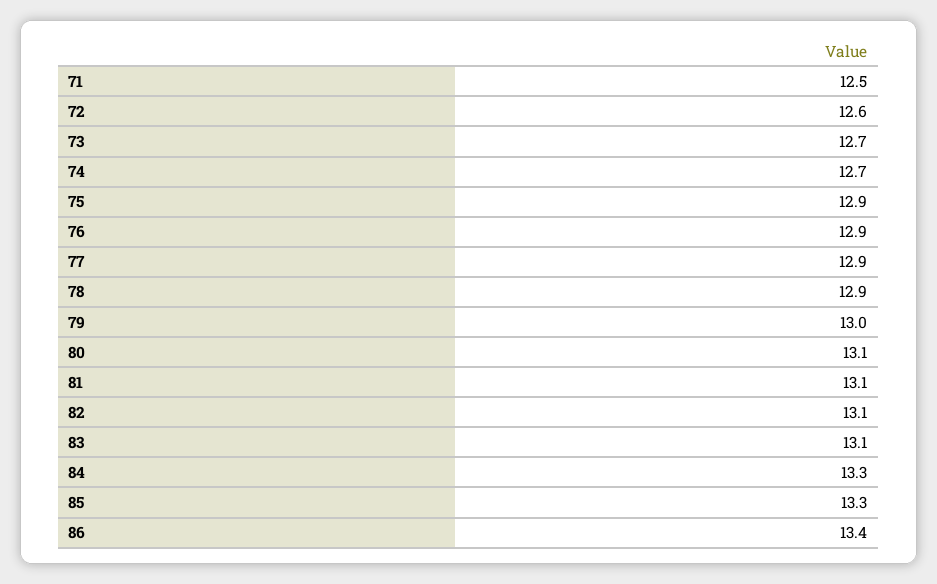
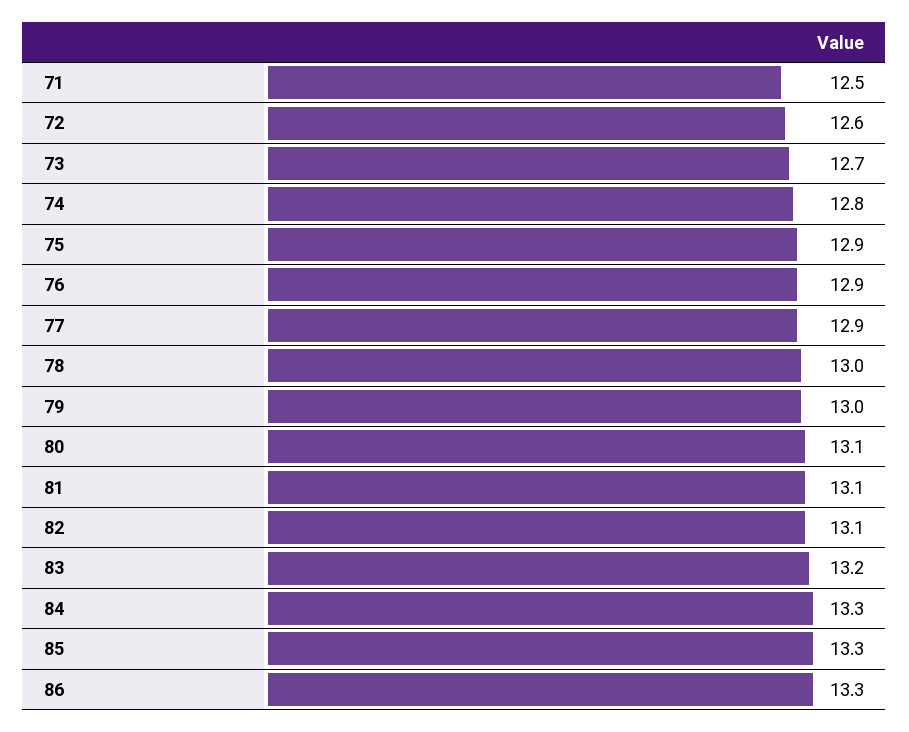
  {
    "71": 12.5,
    "72": 12.6,
    "73": 12.7,
-   "74": 12.7,
+   "74": 12.8,
    "75": 12.9,
    "76": 12.9,
    "77": 12.9,
-   "78": 12.9,
+   "78": 13,
    "79": 13,
    "80": 13.1,
    "81": 13.1,
    "82": 13.1,
-   "83": 13.1,
+   "83": 13.2,
    "84": 13.3,
    "85": 13.3,
-   "86": 13.4
+   "86": 13.3
  }

